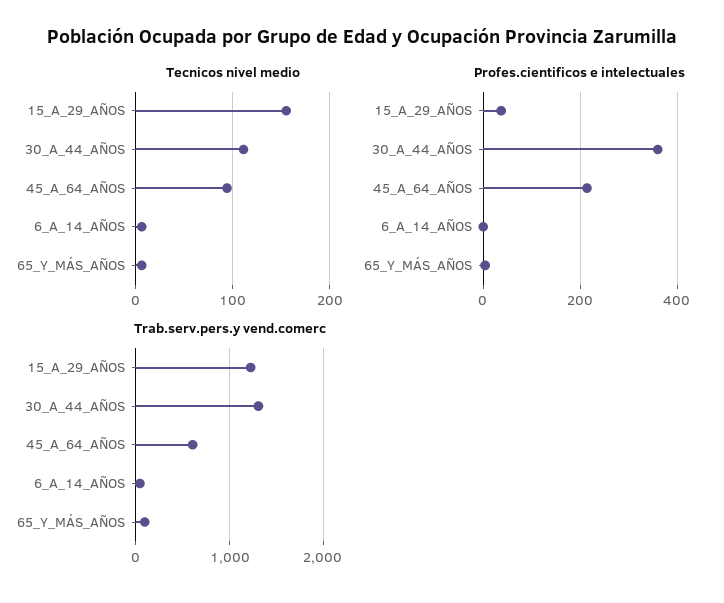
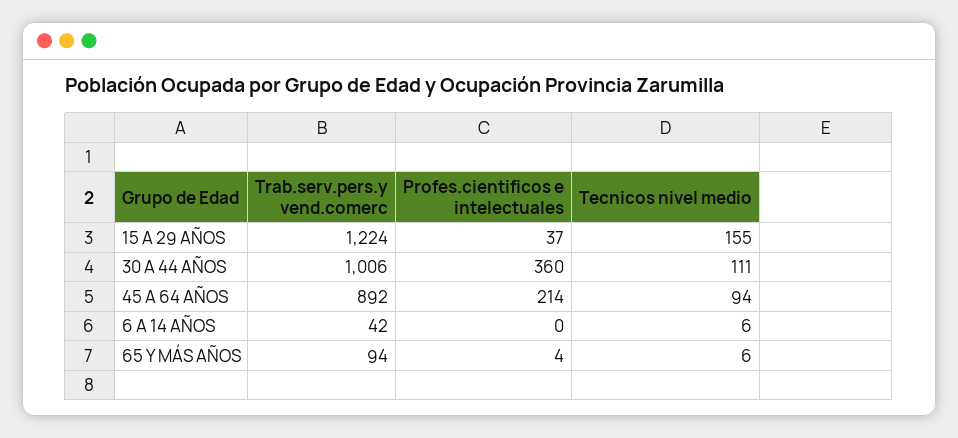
  {
    "Tecnicos nivel medio": {
      "15_A_29_AÑOS": 155,
      "30_A_44_AÑOS": 111,
      "45_A_64_AÑOS": 94,
      "6_A_14_AÑOS": 6,
      "65_Y_MÁS_AÑOS": 6
    },
    "Profes.cientificos e intelectuales": {
      "15_A_29_AÑOS": 37,
      "30_A_44_AÑOS": 360,
      "45_A_64_AÑOS": 214,
      "6_A_14_AÑOS": 0,
      "65_Y_MÁS_AÑOS": 4
    },
    "Trab.serv.pers.y vend.comerc": {
      "15_A_29_AÑOS": 1224,
-     "30_A_44_AÑOS": 1300,
+     "30_A_44_AÑOS": 1006,
-     "45_A_64_AÑOS": 600,
+     "45_A_64_AÑOS": 892,
      "6_A_14_AÑOS": 42,
      "65_Y_MÁS_AÑOS": 94
    }
  }

